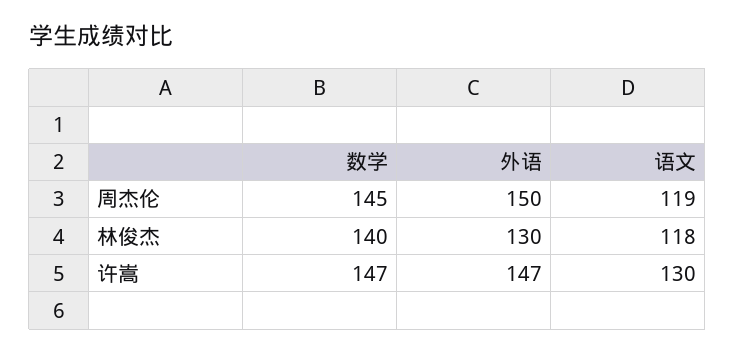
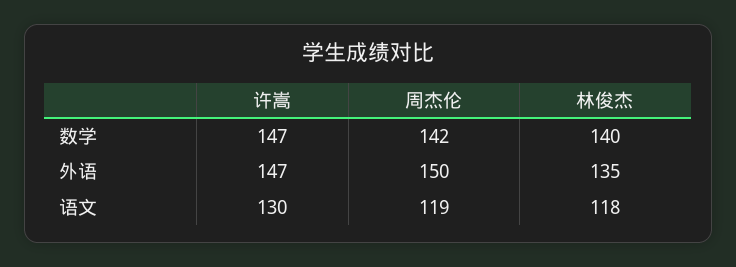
  {
    "数学": {
-     "周杰伦": 145,
+     "周杰伦": 142,
      "林俊杰": 140,
      "许嵩": 147
    },
    "外语": {
      "周杰伦": 150,
-     "林俊杰": 130,
+     "林俊杰": 135,
      "许嵩": 147
    },
    "语文": {
      "周杰伦": 119,
      "林俊杰": 118,
      "许嵩": 130
    }
  }

